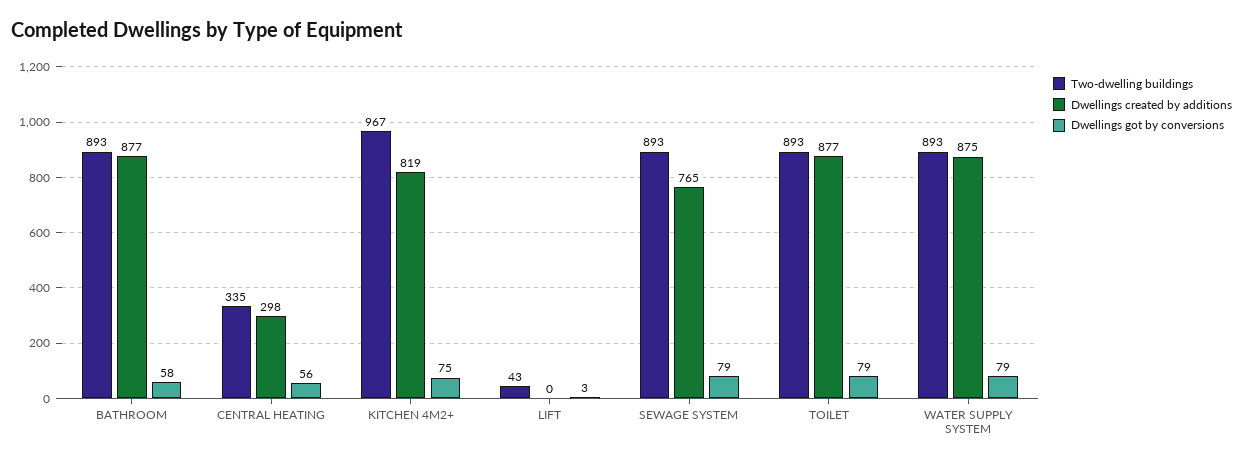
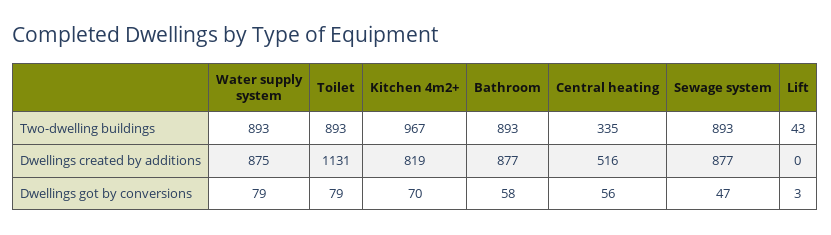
  {
    "Two-dwelling buildings": {
      "BATHROOM": 893,
      "CENTRAL HEATING": 335,
      "KITCHEN 4M2+": 967,
      "LIFT": 43,
      "SEWAGE SYSTEM": 893,
      "TOILET": 893,
      "WATER SUPPLY SYSTEM": 893
    },
    "Dwellings created by additions": {
      "BATHROOM": 877,
-     "CENTRAL HEATING": 298,
+     "CENTRAL HEATING": 516,
      "KITCHEN 4M2+": 819,
      "LIFT": 0,
-     "SEWAGE SYSTEM": 765,
+     "SEWAGE SYSTEM": 877,
-     "TOILET": 877,
+     "TOILET": 1131,
      "WATER SUPPLY SYSTEM": 875
    },
    "Dwellings got by conversions": {
      "BATHROOM": 58,
      "CENTRAL HEATING": 56,
-     "KITCHEN 4M2+": 75,
+     "KITCHEN 4M2+": 70,
      "LIFT": 3,
-     "SEWAGE SYSTEM": 79,
+     "SEWAGE SYSTEM": 47,
      "TOILET": 79,
      "WATER SUPPLY SYSTEM": 79
    }
  }

